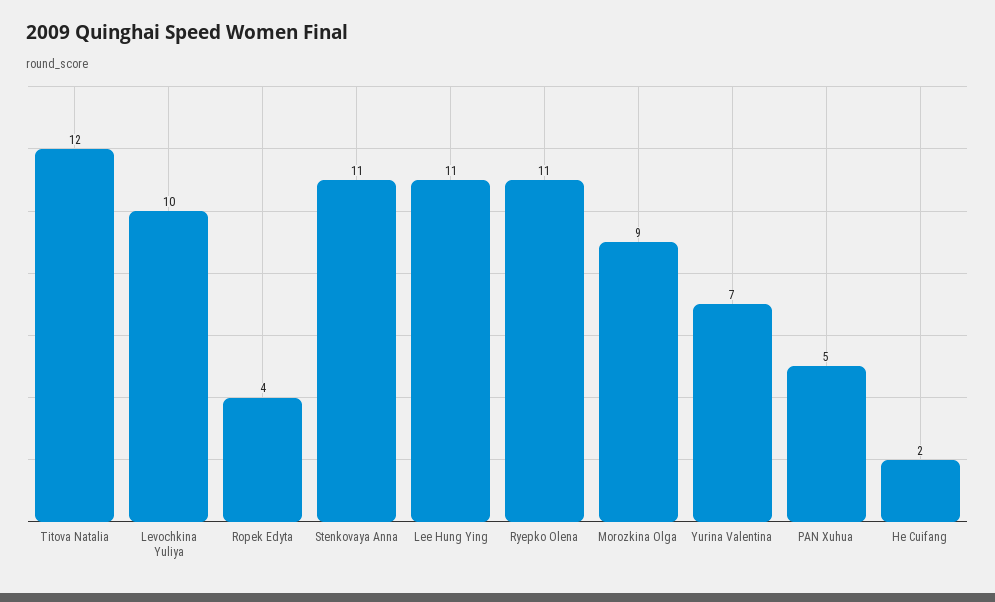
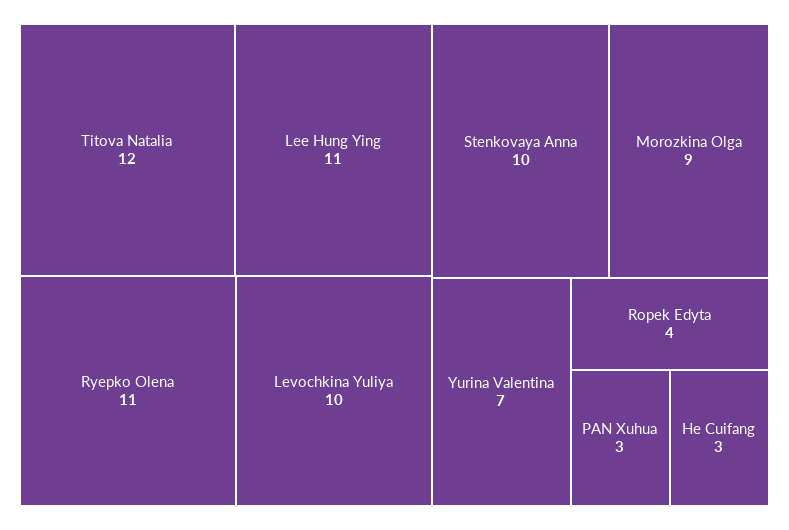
  {
    "Titova Natalia": 12,
    "Levochkina Yuliya": 10,
    "Ropek Edyta": 4,
-   "Stenkovaya Anna": 11,
+   "Stenkovaya Anna": 10,
    "Lee Hung Ying": 11,
    "Ryepko Olena": 11,
    "Morozkina Olga": 9,
    "Yurina Valentina": 7,
-   "PAN Xuhua": 5,
+   "PAN Xuhua": 3,
-   "He Cuifang": 2
+   "He Cuifang": 3
  }

